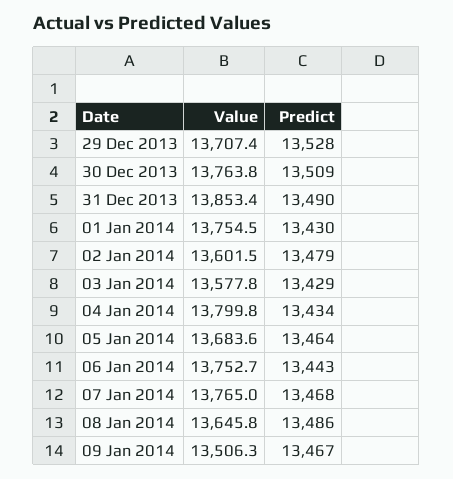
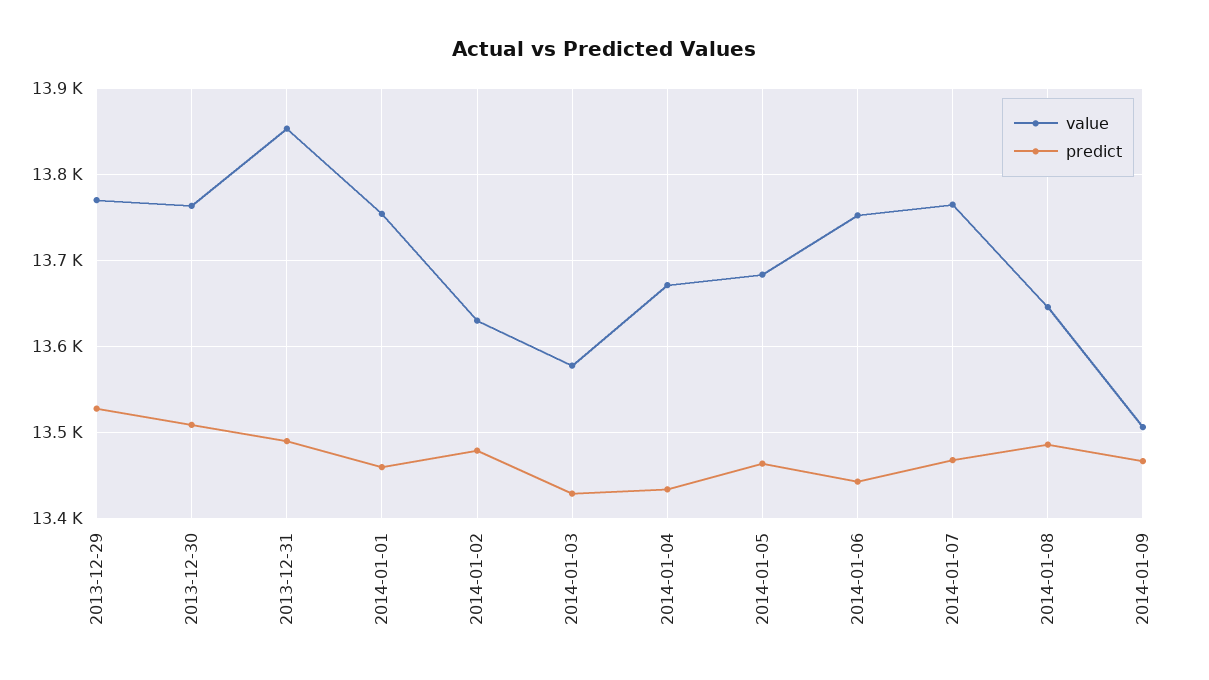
  {
    "Value": {
-     "29 Dec 2013": 13707.4,
+     "29 Dec 2013": 13770,
      "30 Dec 2013": 13763.8,
      "31 Dec 2013": 13853.4,
      "01 Jan 2014": 13754.5,
-     "02 Jan 2014": 13601.5,
+     "02 Jan 2014": 13630,
      "03 Jan 2014": 13577.8,
-     "04 Jan 2014": 13799.8,
+     "04 Jan 2014": 13670,
      "05 Jan 2014": 13683.6,
      "06 Jan 2014": 13752.7,
      "07 Jan 2014": 13765,
      "08 Jan 2014": 13645.8,
      "09 Jan 2014": 13506.3
    },
    "Predict": {
      "29 Dec 2013": 13528,
      "30 Dec 2013": 13509,
      "31 Dec 2013": 13490,
-     "01 Jan 2014": 13430,
+     "01 Jan 2014": 13460,
      "02 Jan 2014": 13479,
      "03 Jan 2014": 13429,
      "04 Jan 2014": 13434,
      "05 Jan 2014": 13464,
      "06 Jan 2014": 13443,
      "07 Jan 2014": 13468,
      "08 Jan 2014": 13486,
      "09 Jan 2014": 13467
    }
  }

